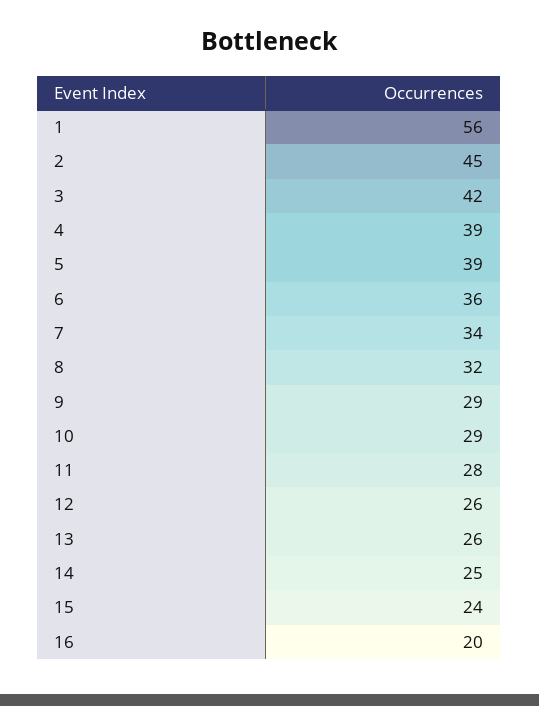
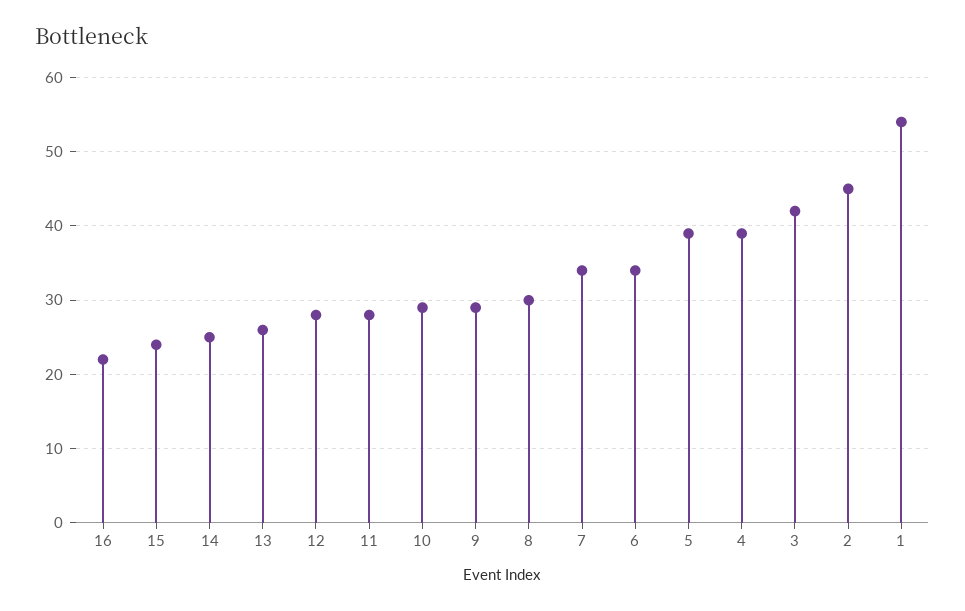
  {
-   "1": 56,
+   "1": 54,
    "2": 45,
    "3": 42,
    "4": 39,
    "5": 39,
-   "6": 36,
+   "6": 34,
    "7": 34,
-   "8": 32,
+   "8": 30,
    "9": 29,
    "10": 29,
    "11": 28,
-   "12": 26,
+   "12": 28,
    "13": 26,
    "14": 25,
    "15": 24,
-   "16": 20
+   "16": 22
  }

